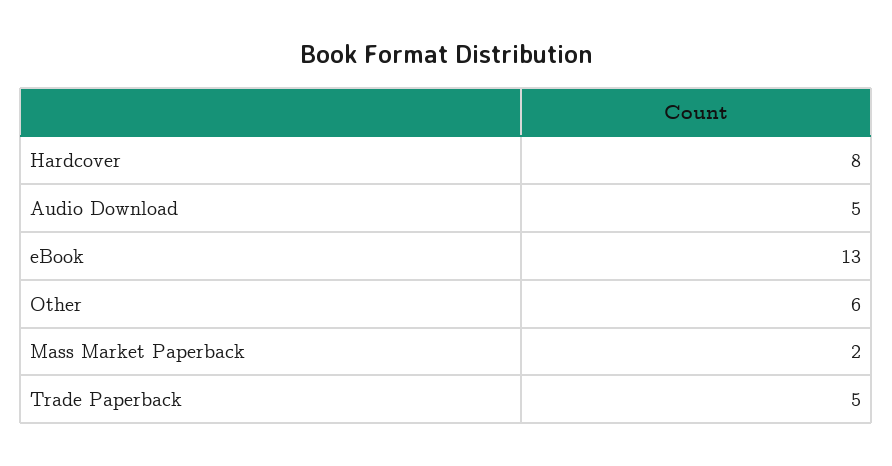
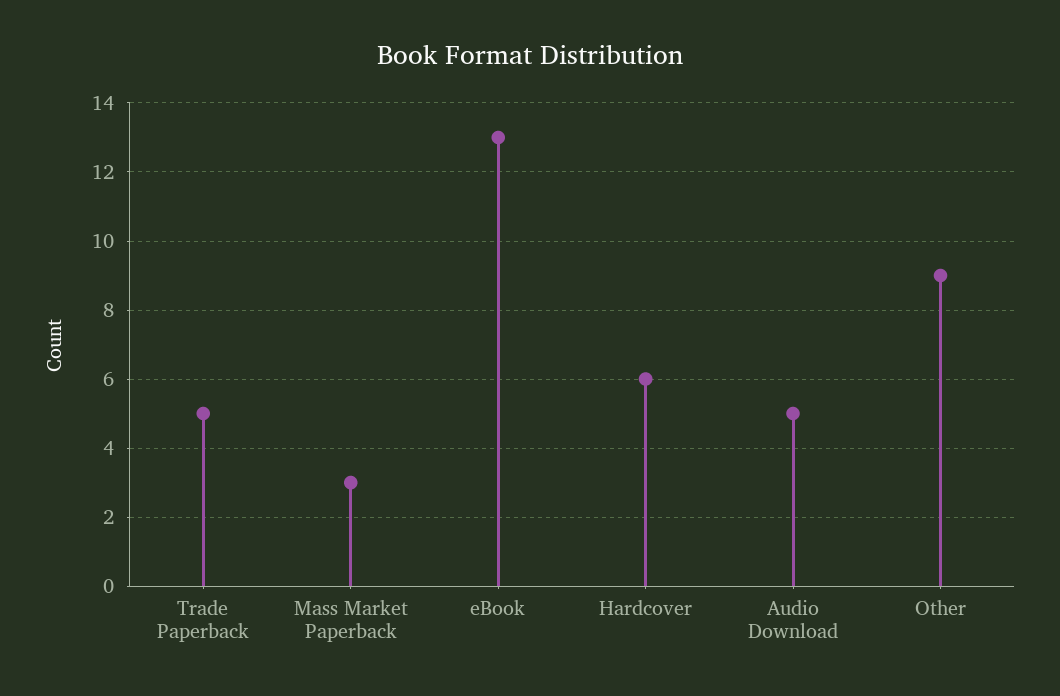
  {
-   "Hardcover": 8,
+   "Hardcover": 6,
    "Audio Download": 5,
    "eBook": 13,
-   "Other": 6,
+   "Other": 9,
-   "Mass Market Paperback": 2,
+   "Mass Market Paperback": 3,
    "Trade Paperback": 5
  }

